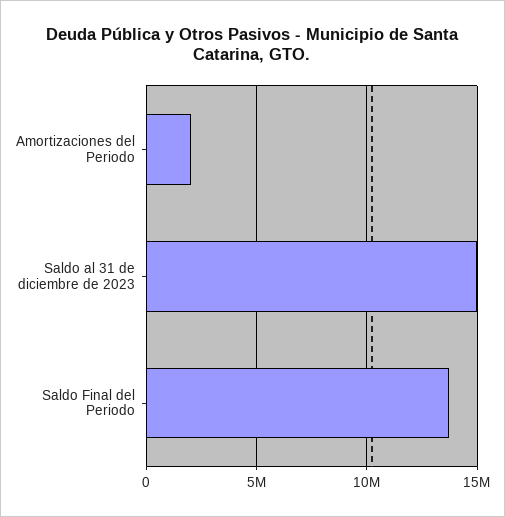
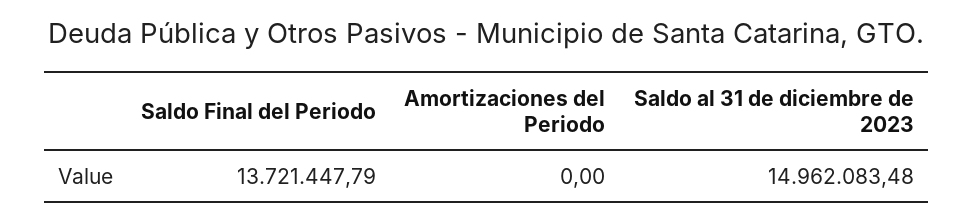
  {
-   "Amortizaciones del Periodo": 2000000,
+   "Amortizaciones del Periodo": 0,
    "Saldo al 31 de diciembre de 2023": 14962083.48,
    "Saldo Final del Periodo": 13721447.79
  }

